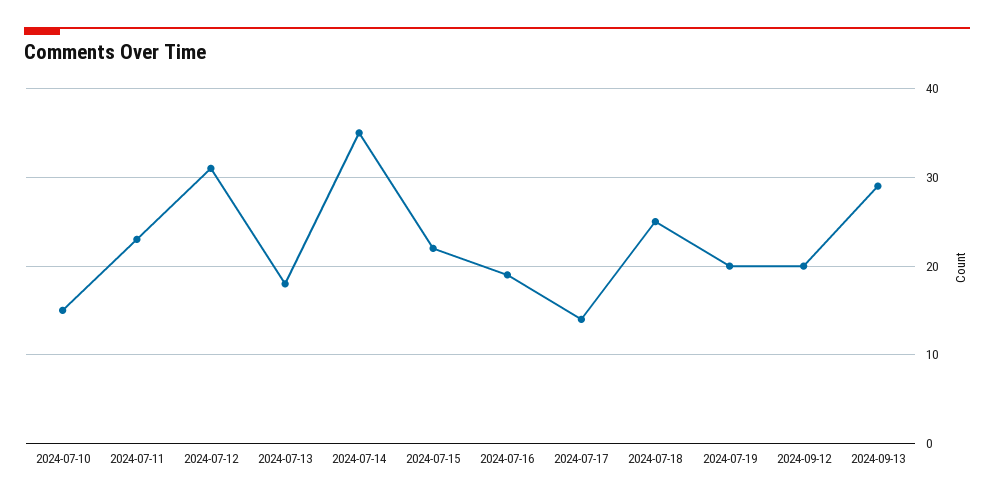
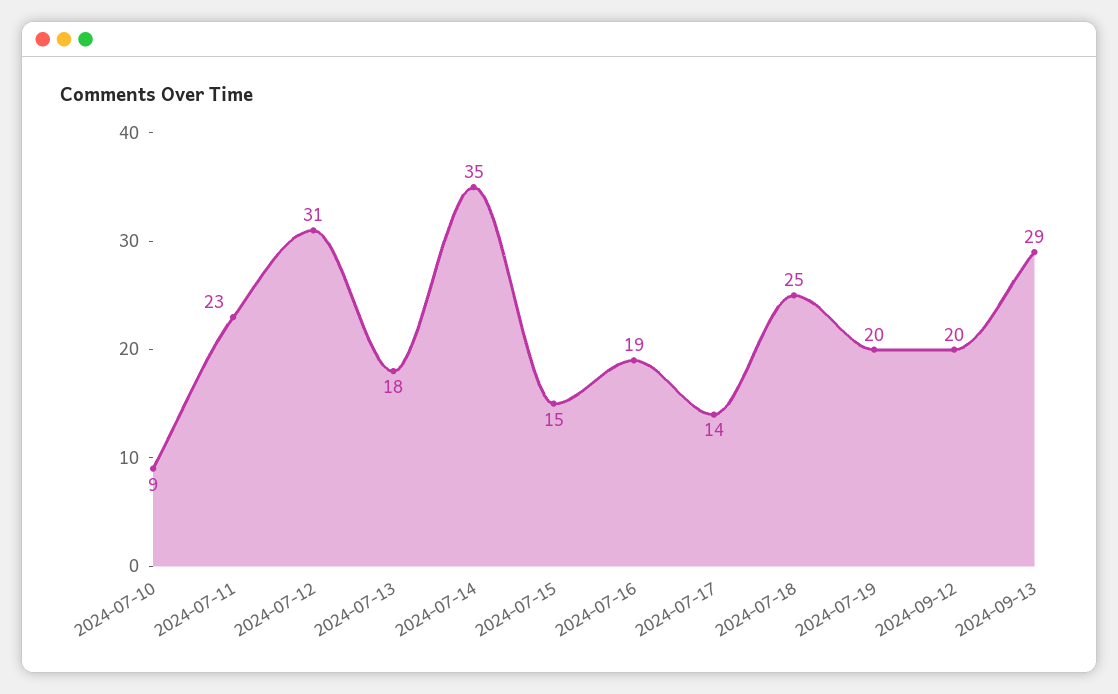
  {
-   "2024-07-10": 15,
+   "2024-07-10": 9,
    "2024-07-11": 23,
    "2024-07-12": 31,
    "2024-07-13": 18,
    "2024-07-14": 35,
-   "2024-07-15": 22,
+   "2024-07-15": 15,
    "2024-07-16": 19,
    "2024-07-17": 14,
    "2024-07-18": 25,
    "2024-07-19": 20,
    "2024-09-12": 20,
    "2024-09-13": 29
  }

